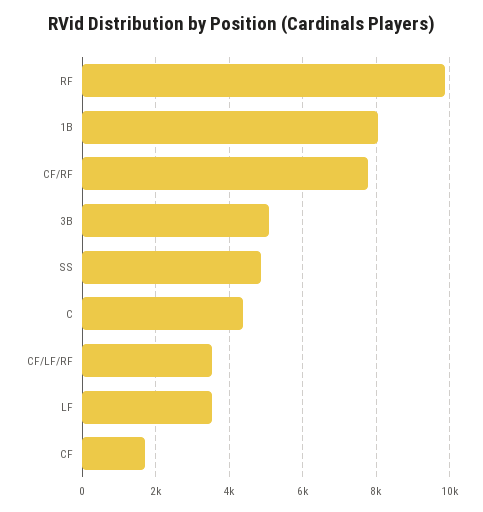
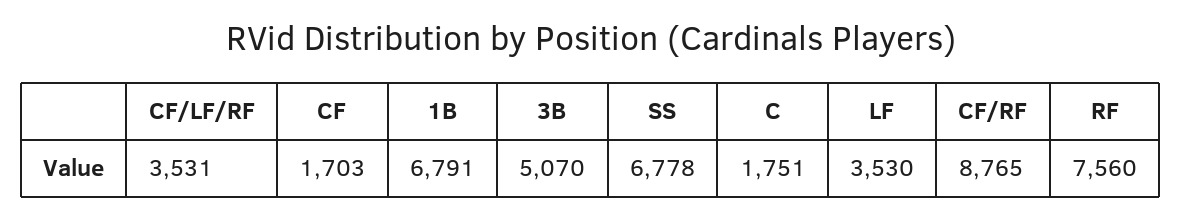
  {
-   "RF": 9800,
+   "RF": 7560,
-   "1B": 8000,
+   "1B": 6791,
-   "CF/RF": 7800,
+   "CF/RF": 8765,
    "3B": 5070,
-   "SS": 4800,
+   "SS": 6778,
-   "C": 4400,
+   "C": 1751,
    "CF/LF/RF": 3531,
    "LF": 3530,
    "CF": 1703
  }

